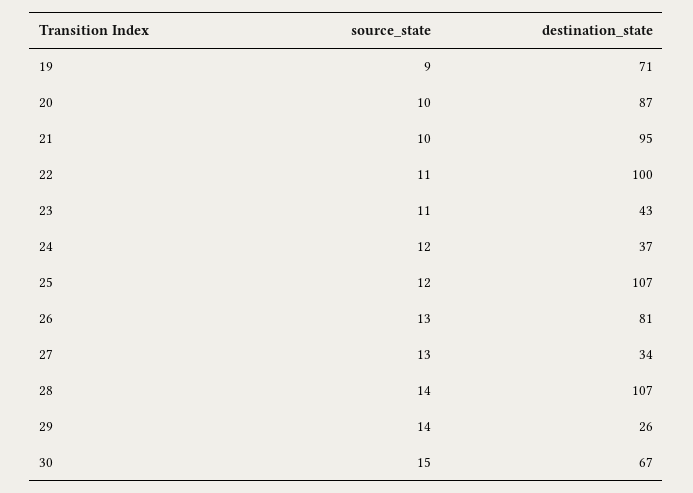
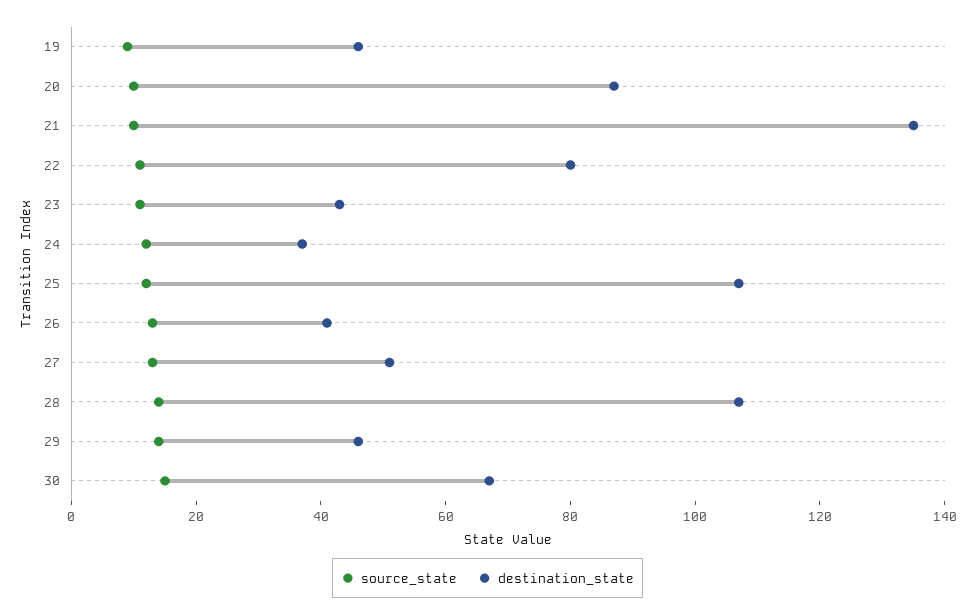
  {
    "source_state": {
      "19": 9,
      "20": 10,
      "21": 10,
      "22": 11,
      "23": 11,
      "24": 12,
      "25": 12,
      "26": 13,
      "27": 13,
      "28": 14,
      "29": 14,
      "30": 15
    },
    "destination_state": {
-     "19": 71,
+     "19": 45,
      "20": 87,
-     "21": 95,
+     "21": 135,
-     "22": 100,
+     "22": 80,
      "23": 43,
      "24": 37,
      "25": 107,
-     "26": 81,
+     "26": 40,
-     "27": 34,
+     "27": 50,
      "28": 107,
-     "29": 26,
+     "29": 45,
      "30": 67
    }
  }

